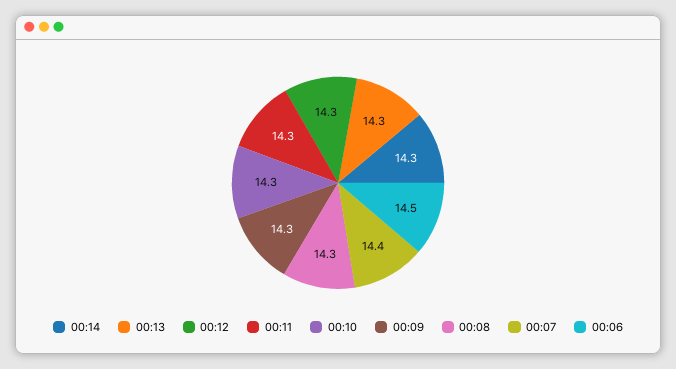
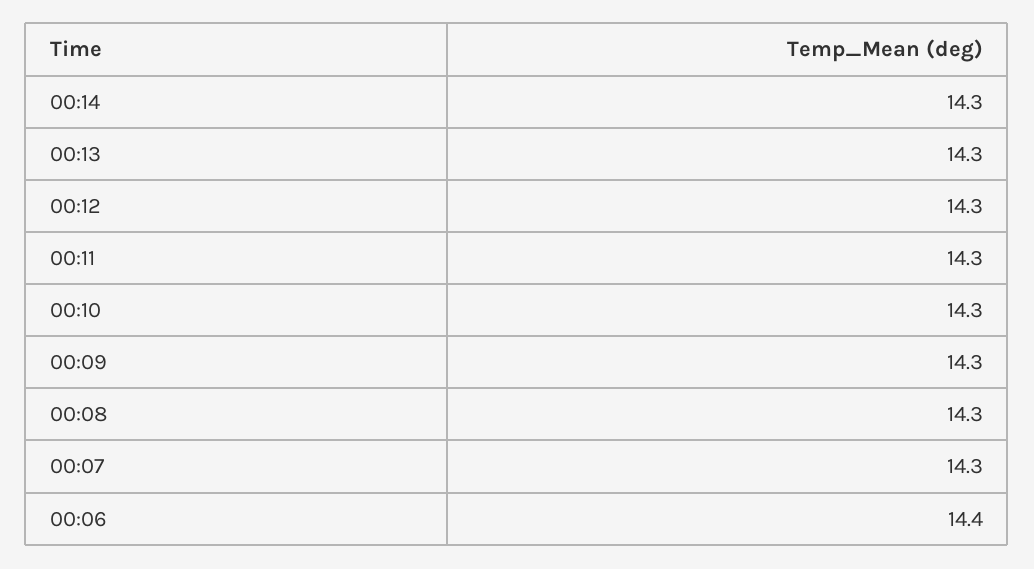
  {
    "00:14": 14.3,
    "00:13": 14.3,
    "00:12": 14.3,
    "00:11": 14.3,
    "00:10": 14.3,
    "00:09": 14.3,
    "00:08": 14.3,
-   "00:07": 14.4,
+   "00:07": 14.3,
-   "00:06": 14.5
+   "00:06": 14.4
  }

